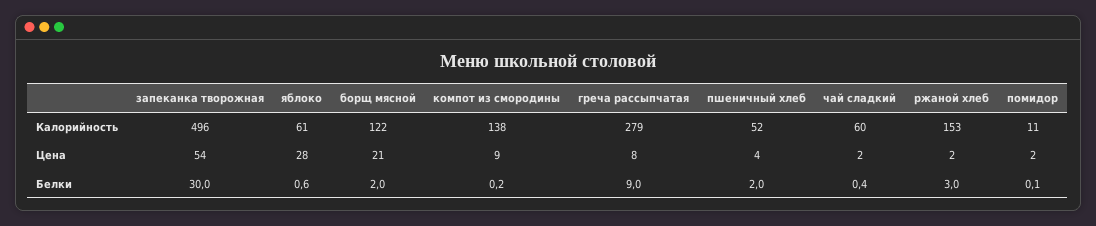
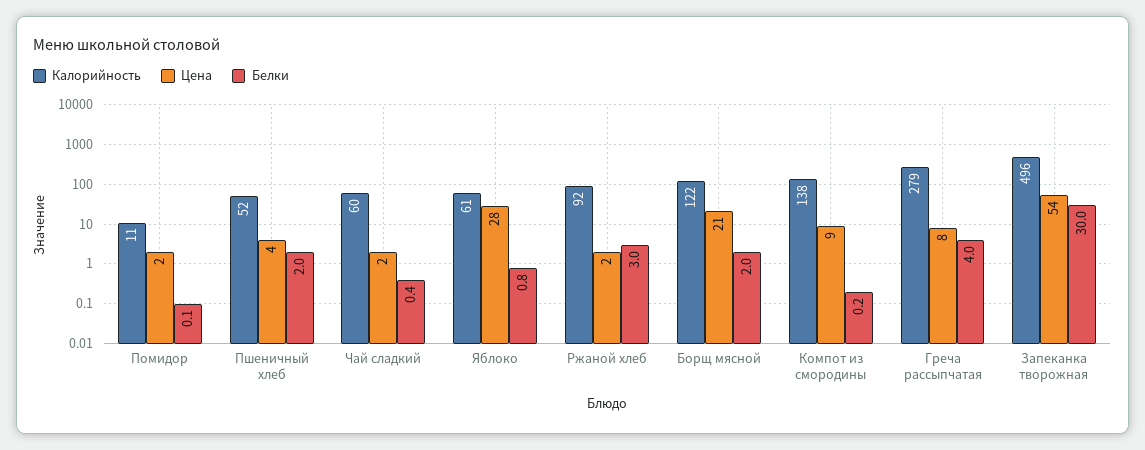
  {
    "Калорийность": {
      "запеканка творожная": 496,
      "яблоко": 61,
      "борщ мясной": 122,
      "компот из смородины": 138,
      "греча рассыпчатая": 279,
      "пшеничный хлеб": 52,
      "чай сладкий": 60,
-     "ржаной хлеб": 153,
+     "ржаной хлеб": 92,
      "помидор": 11
    },
    "Цена": {
      "запеканка творожная": 54,
      "яблоко": 28,
      "борщ мясной": 21,
      "компот из смородины": 9,
      "греча рассыпчатая": 8,
      "пшеничный хлеб": 4,
      "чай сладкий": 2,
      "ржаной хлеб": 2,
      "помидор": 2
    },
    "Белки": {
      "запеканка творожная": 30,
-     "яблоко": 0.6,
+     "яблоко": 0.8,
      "борщ мясной": 2,
      "компот из смородины": 0.2,
-     "греча рассыпчатая": 9,
+     "греча рассыпчатая": 4,
      "пшеничный хлеб": 2,
      "чай сладкий": 0.4,
      "ржаной хлеб": 3,
      "помидор": 0.1
    }
  }

